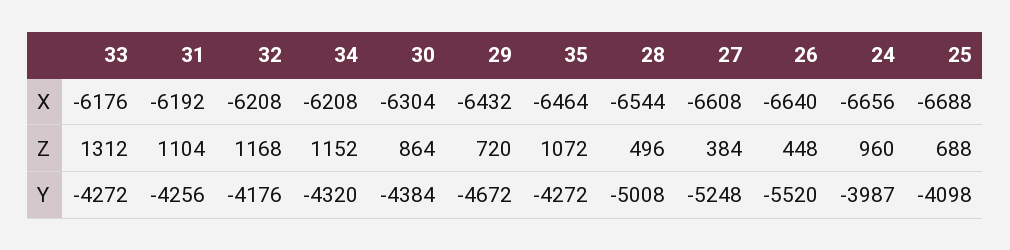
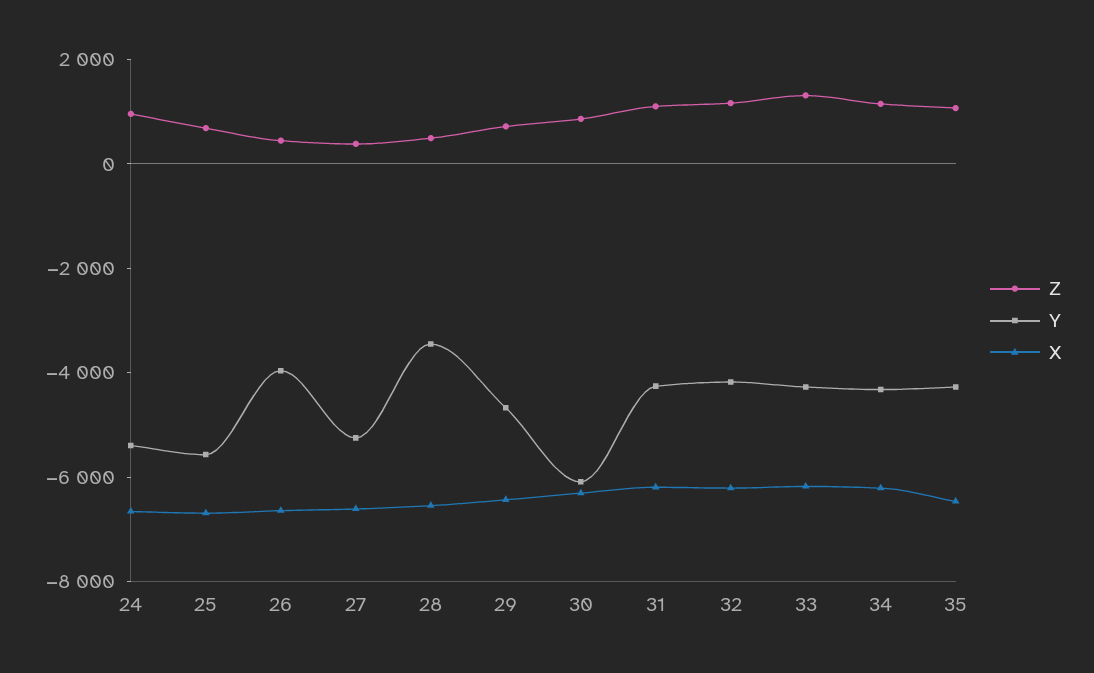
  {
    "X": {
      "33": -6176,
      "31": -6192,
      "32": -6208,
      "34": -6208,
      "30": -6304,
      "29": -6432,
      "35": -6464,
      "28": -6544,
      "27": -6608,
      "26": -6640,
      "24": -6656,
      "25": -6688
    },
    "Z": {
      "33": 1312,
      "31": 1104,
      "32": 1168,
      "34": 1152,
      "30": 864,
      "29": 720,
      "35": 1072,
      "28": 496,
      "27": 384,
      "26": 448,
      "24": 960,
      "25": 688
    },
    "Y": {
      "33": -4272,
      "31": -4256,
      "32": -4176,
      "34": -4320,
-     "30": -4384,
+     "30": -6000,
      "29": -4672,
      "35": -4272,
-     "28": -5008,
+     "28": -3500,
      "27": -5248,
-     "26": -5520,
+     "26": -4000,
-     "24": -3987,
+     "24": -5500,
-     "25": -4098
+     "25": -5500
    }
  }

